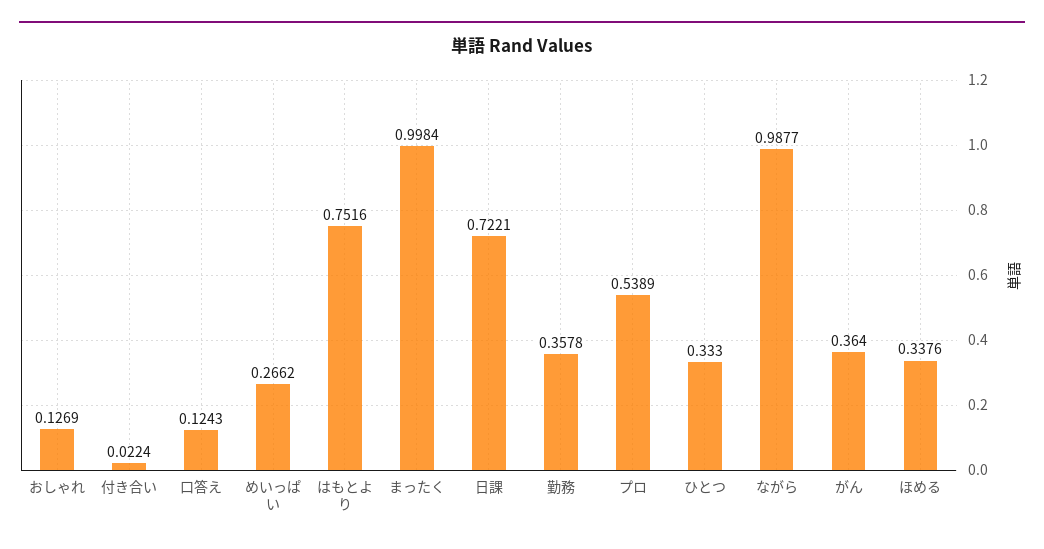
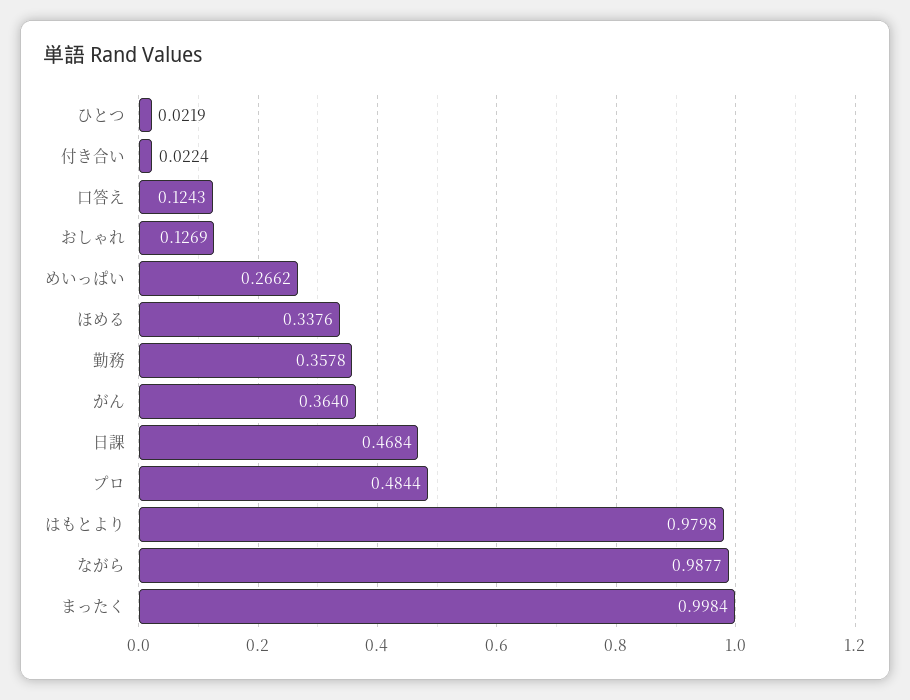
  {
    "おしゃれ": 0.1269,
    "付き合い": 0.0224,
    "口答え": 0.1243,
    "めいっぱい": 0.2662,
-   "はもとより": 0.7516,
+   "はもとより": 0.9798,
    "まったく": 0.9984,
-   "日課": 0.7221,
+   "日課": 0.4684,
    "勤務": 0.3578,
-   "プロ": 0.5389,
+   "プロ": 0.4844,
-   "ひとつ": 0.333,
+   "ひとつ": 0.0219,
    "ながら": 0.9877,
    "がん": 0.364,
    "ほめる": 0.3376
  }

